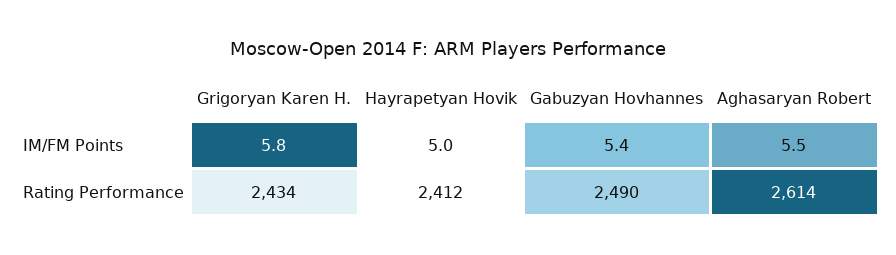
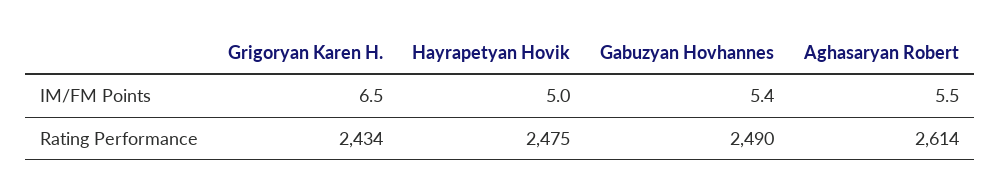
  {
    "Grigoryan Karen H.": {
-     "IM/FM Points": 5.8,
+     "IM/FM Points": 6.5,
      "Rating Performance": 2434
    },
    "Hayrapetyan Hovik": {
      "IM/FM Points": 5,
-     "Rating Performance": 2412
+     "Rating Performance": 2475
    },
    "Gabuzyan Hovhannes": {
      "IM/FM Points": 5.4,
      "Rating Performance": 2490
    },
    "Aghasaryan Robert": {
      "IM/FM Points": 5.5,
      "Rating Performance": 2614
    }
  }

